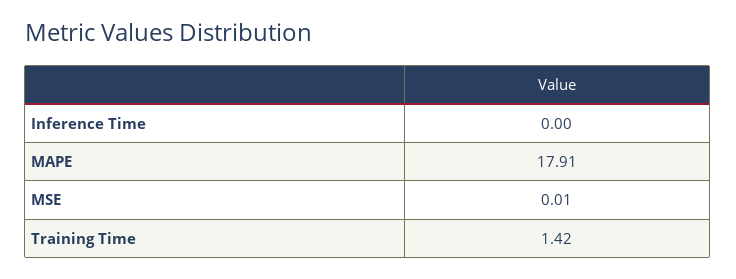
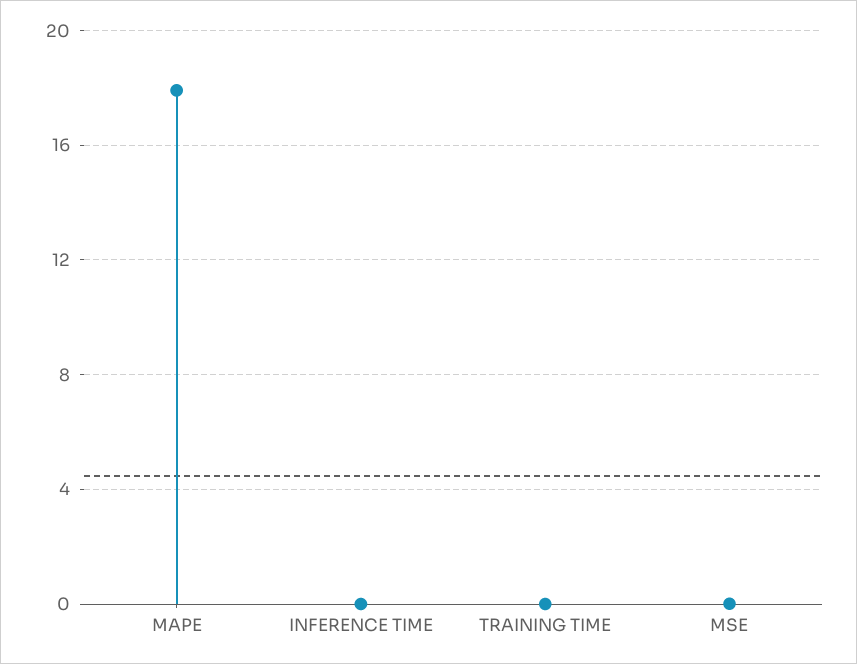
  {
    "Inference Time": 0,
    "MAPE": 17.91,
    "MSE": 0.01,
-   "Training Time": 1.42
+   "Training Time": 0
  }

